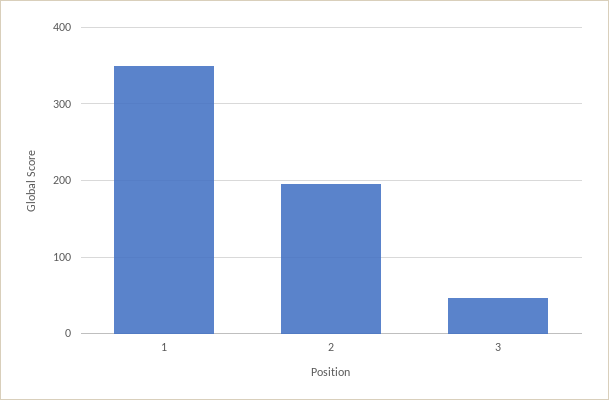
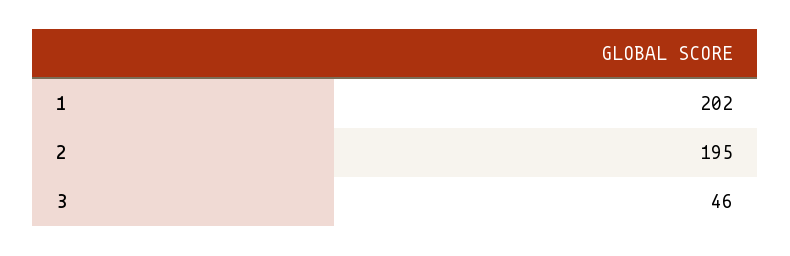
  {
-   "1": 350,
+   "1": 202,
    "2": 195,
    "3": 46
  }

